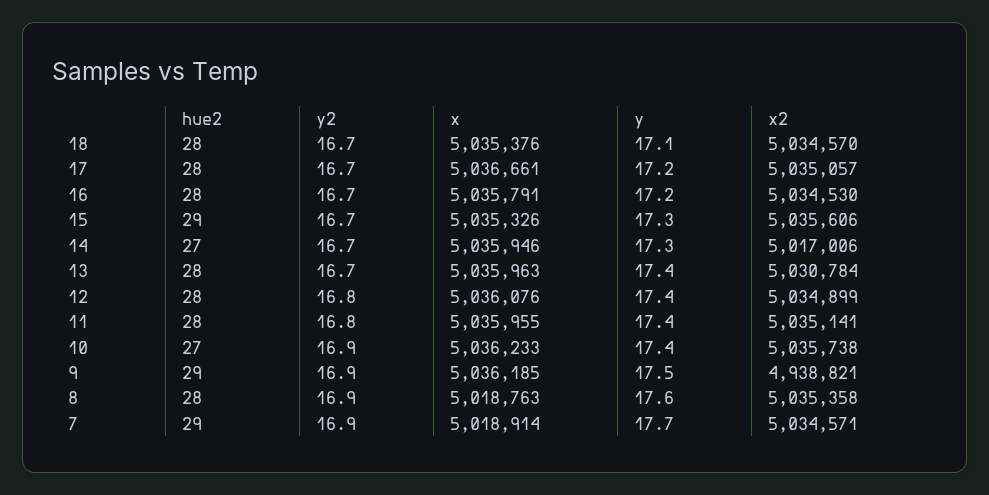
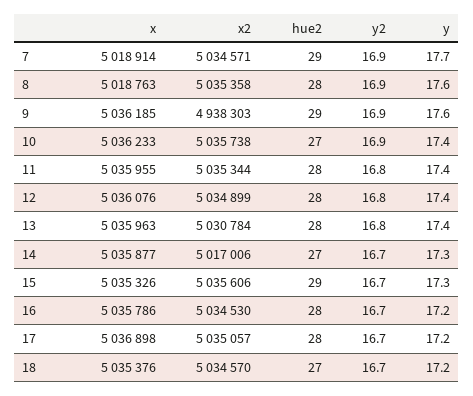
  {
    "hue2": {
-     "18": 28,
+     "18": 27,
      "17": 28,
      "16": 28,
      "15": 29,
      "14": 27,
      "13": 28,
      "12": 28,
      "11": 28,
      "10": 27,
      "9": 29,
      "8": 28,
      "7": 29
    },
    "y2": {
      "18": 16.7,
      "17": 16.7,
      "16": 16.7,
      "15": 16.7,
      "14": 16.7,
-     "13": 16.7,
+     "13": 16.8,
      "12": 16.8,
      "11": 16.8,
      "10": 16.9,
      "9": 16.9,
      "8": 16.9,
      "7": 16.9
    },
    "x": {
      "18": 5035376,
-     "17": 5036661,
+     "17": 5036898,
-     "16": 5035791,
+     "16": 5035786,
      "15": 5035326,
-     "14": 5035946,
+     "14": 5035877,
      "13": 5035963,
      "12": 5036076,
      "11": 5035955,
      "10": 5036233,
      "9": 5036185,
      "8": 5018763,
      "7": 5018914
    },
    "y": {
-     "18": 17.1,
+     "18": 17.2,
      "17": 17.2,
      "16": 17.2,
      "15": 17.3,
      "14": 17.3,
      "13": 17.4,
      "12": 17.4,
      "11": 17.4,
      "10": 17.4,
-     "9": 17.5,
+     "9": 17.6,
      "8": 17.6,
      "7": 17.7
    },
    "x2": {
      "18": 5034570,
      "17": 5035057,
      "16": 5034530,
      "15": 5035606,
      "14": 5017006,
      "13": 5030784,
      "12": 5034899,
-     "11": 5035141,
+     "11": 5035344,
      "10": 5035738,
-     "9": 4938821,
+     "9": 4938303,
      "8": 5035358,
      "7": 5034571
    }
  }

